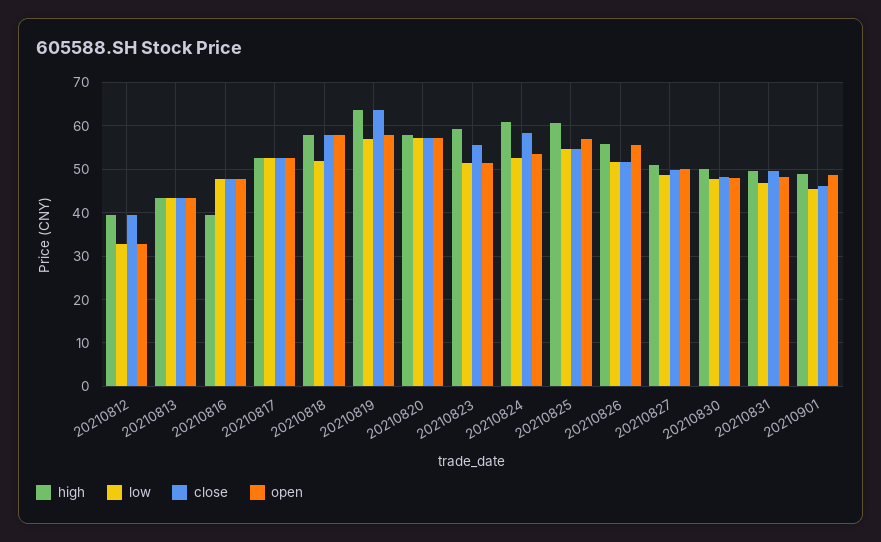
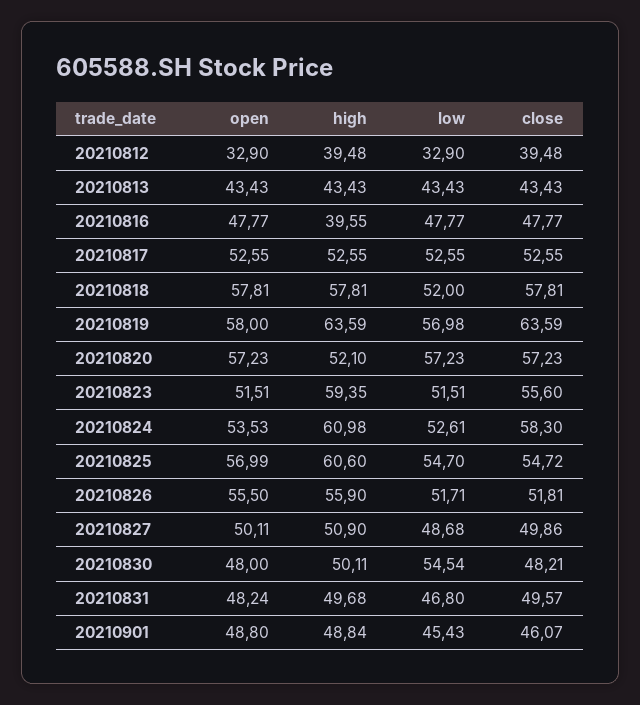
  {
    "high": {
      "20210812": 39.48,
      "20210813": 43.43,
      "20210816": 39.55,
      "20210817": 52.55,
      "20210818": 57.81,
      "20210819": 63.59,
-     "20210820": 58,
+     "20210820": 52.1,
      "20210823": 59.35,
      "20210824": 60.98,
      "20210825": 60.6,
      "20210826": 55.9,
      "20210827": 50.9,
      "20210830": 50.11,
      "20210831": 49.68,
      "20210901": 48.84
    },
    "low": {
      "20210812": 32.9,
      "20210813": 43.43,
      "20210816": 47.77,
      "20210817": 52.55,
      "20210818": 52,
      "20210819": 56.98,
      "20210820": 57.23,
      "20210823": 51.51,
      "20210824": 52.61,
      "20210825": 54.7,
      "20210826": 51.71,
      "20210827": 48.68,
-     "20210830": 48,
+     "20210830": 54.54,
      "20210831": 46.8,
      "20210901": 45.43
    },
    "close": {
      "20210812": 39.48,
      "20210813": 43.43,
      "20210816": 47.77,
      "20210817": 52.55,
      "20210818": 57.81,
      "20210819": 63.59,
      "20210820": 57.23,
      "20210823": 55.6,
      "20210824": 58.3,
      "20210825": 54.72,
      "20210826": 51.81,
      "20210827": 49.86,
      "20210830": 48.21,
      "20210831": 49.57,
      "20210901": 46.07
    },
    "open": {
      "20210812": 32.9,
      "20210813": 43.43,
      "20210816": 47.77,
      "20210817": 52.55,
      "20210818": 57.81,
      "20210819": 58,
      "20210820": 57.23,
      "20210823": 51.51,
      "20210824": 53.53,
      "20210825": 56.99,
      "20210826": 55.5,
      "20210827": 50.11,
      "20210830": 48,
      "20210831": 48.24,
      "20210901": 48.8
    }
  }

